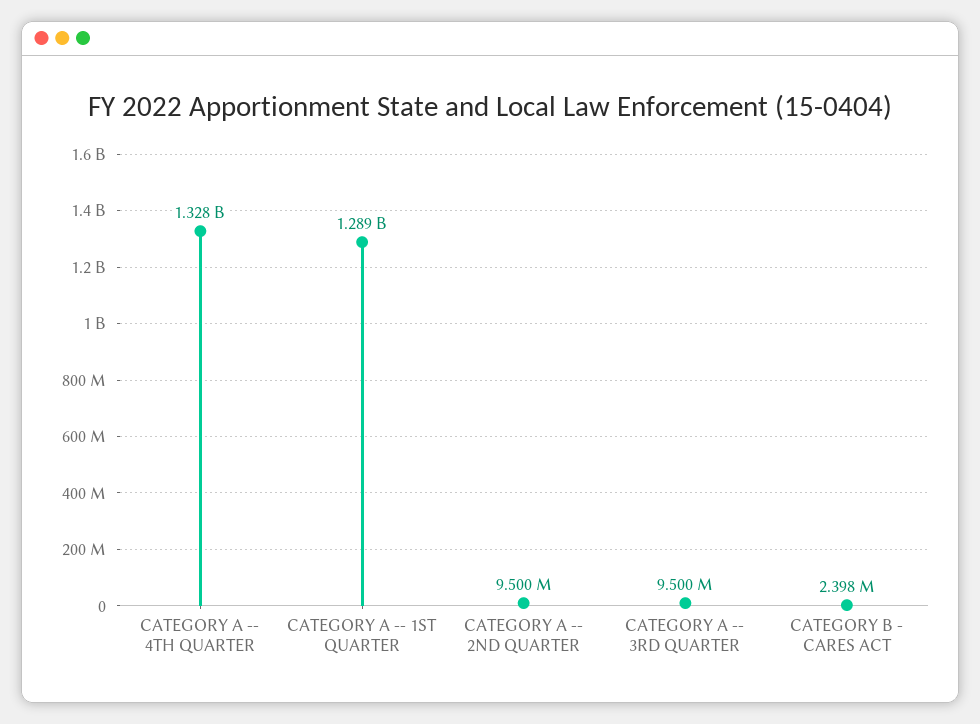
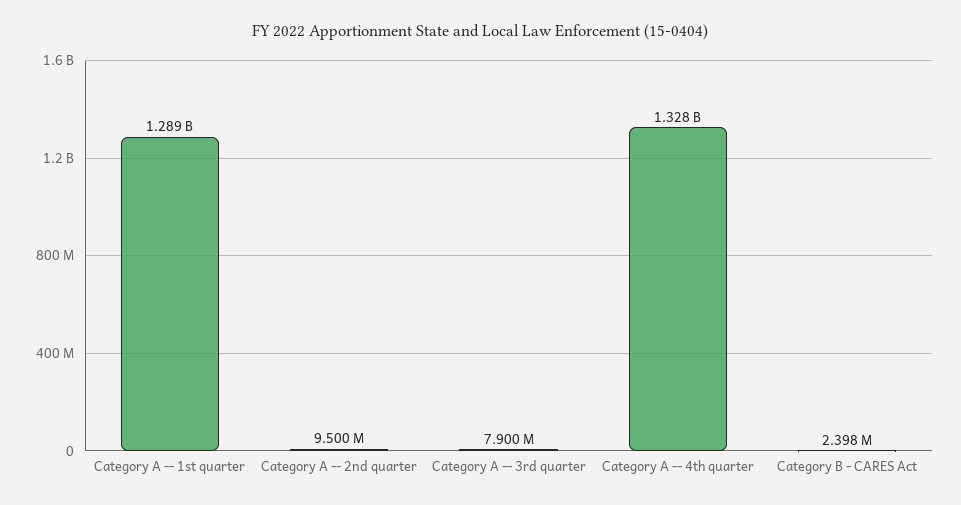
  {
    "CATEGORY A -- 4TH QUARTER": 1328000000,
    "CATEGORY A -- 1ST QUARTER": 1289000000,
    "CATEGORY A -- 2ND QUARTER": 9500000,
-   "CATEGORY A -- 3RD QUARTER": 9500000,
+   "CATEGORY A -- 3RD QUARTER": 7900000,
    "CATEGORY B - CARES ACT": 2398000
  }

